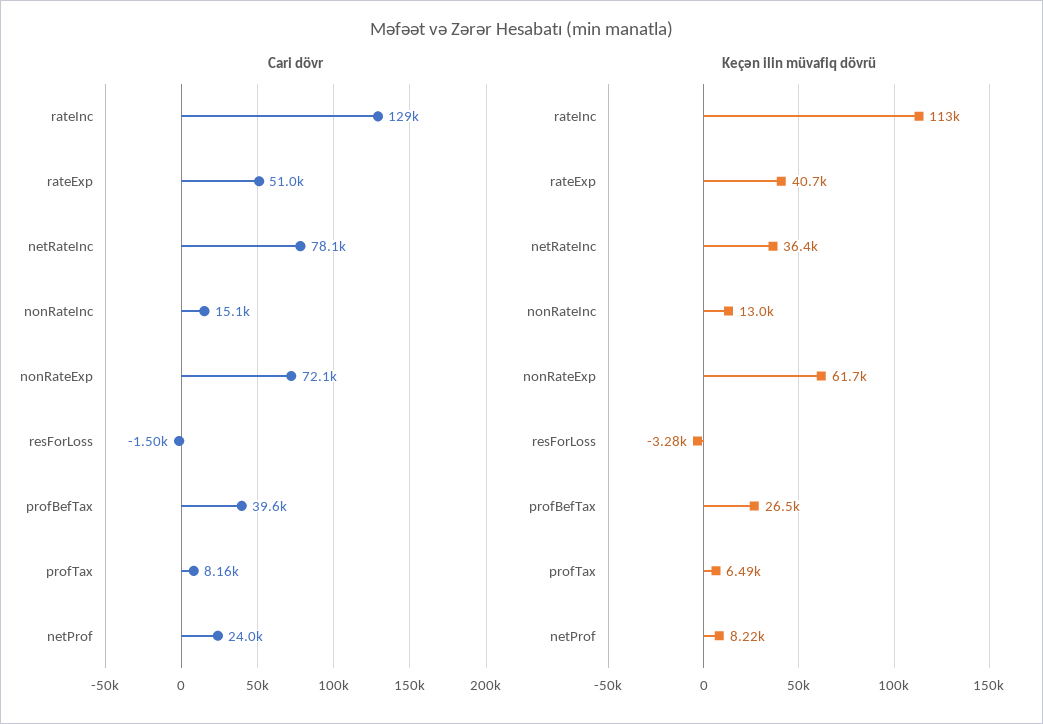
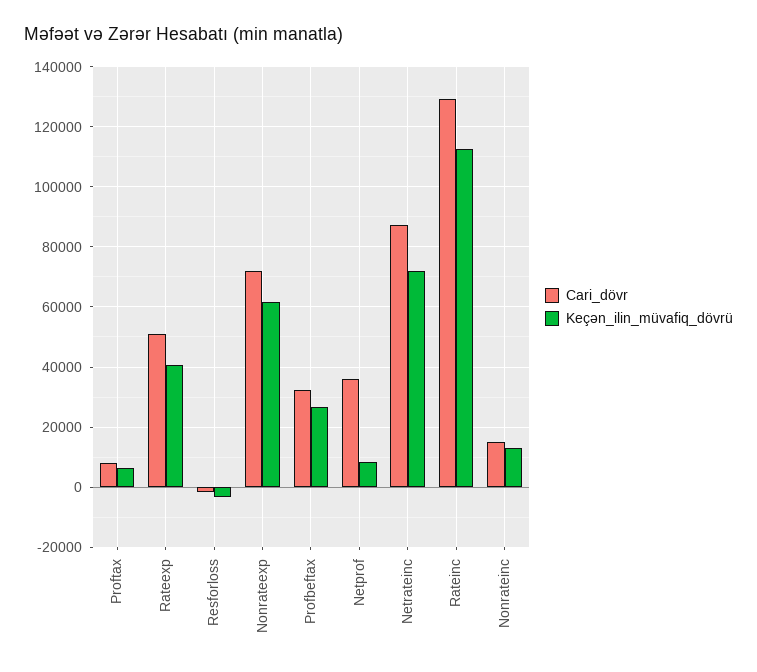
  {
    "Cari dövr": {
      "rateInc": 129000,
      "rateExp": 51000,
-     "netRateInc": 78100,
+     "netRateInc": 88000,
      "nonRateInc": 15100,
      "nonRateExp": 72100,
      "resForLoss": -1500,
-     "profBefTax": 39600,
+     "profBefTax": 32000,
      "profTax": 8160,
-     "netProf": 24000
+     "netProf": 36000
    },
    "Keçən ilin müvafiq dövrü": {
      "rateInc": 113000,
      "rateExp": 40700,
-     "netRateInc": 36400,
+     "netRateInc": 72000,
      "nonRateInc": 13000,
      "nonRateExp": 61700,
      "resForLoss": -3280,
      "profBefTax": 26500,
      "profTax": 6490,
      "netProf": 8220
    }
  }

